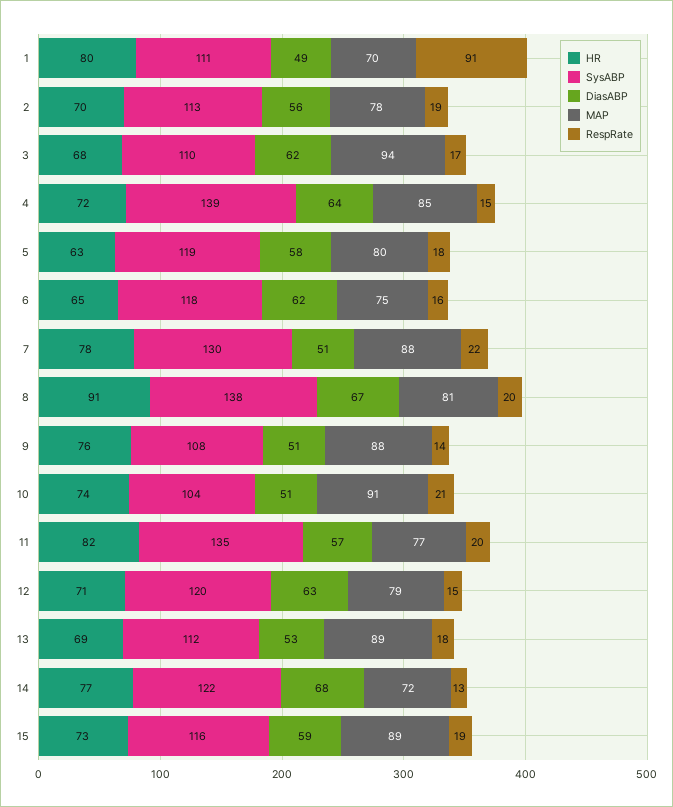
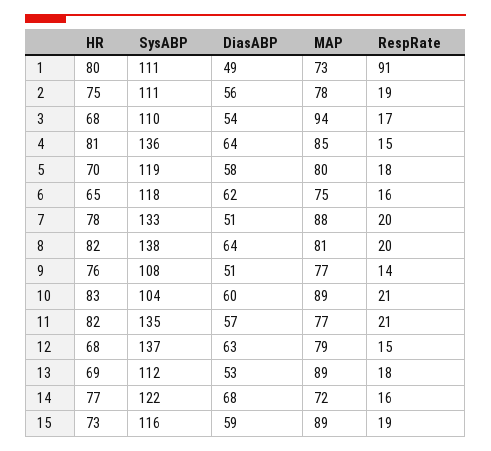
  {
    "HR": {
      "1": 80,
-     "2": 70,
+     "2": 75,
      "3": 68,
-     "4": 72,
+     "4": 81,
-     "5": 63,
+     "5": 70,
      "6": 65,
      "7": 78,
-     "8": 91,
+     "8": 82,
      "9": 76,
-     "10": 74,
+     "10": 83,
      "11": 82,
-     "12": 71,
+     "12": 68,
      "13": 69,
      "14": 77,
      "15": 73
    },
    "SysABP": {
      "1": 111,
-     "2": 113,
+     "2": 111,
      "3": 110,
-     "4": 139,
+     "4": 136,
      "5": 119,
      "6": 118,
-     "7": 130,
+     "7": 133,
      "8": 138,
      "9": 108,
      "10": 104,
      "11": 135,
-     "12": 120,
+     "12": 137,
      "13": 112,
      "14": 122,
      "15": 116
    },
    "DiasABP": {
      "1": 49,
      "2": 56,
-     "3": 62,
+     "3": 54,
      "4": 64,
      "5": 58,
      "6": 62,
      "7": 51,
-     "8": 67,
+     "8": 64,
      "9": 51,
-     "10": 51,
+     "10": 60,
      "11": 57,
      "12": 63,
      "13": 53,
      "14": 68,
      "15": 59
    },
    "MAP": {
-     "1": 70,
+     "1": 73,
      "2": 78,
      "3": 94,
      "4": 85,
      "5": 80,
      "6": 75,
      "7": 88,
      "8": 81,
-     "9": 88,
+     "9": 77,
-     "10": 91,
+     "10": 89,
      "11": 77,
      "12": 79,
      "13": 89,
      "14": 72,
      "15": 89
    },
    "RespRate": {
      "1": 91,
      "2": 19,
      "3": 17,
      "4": 15,
      "5": 18,
      "6": 16,
-     "7": 22,
+     "7": 20,
      "8": 20,
      "9": 14,
      "10": 21,
-     "11": 20,
+     "11": 21,
      "12": 15,
      "13": 18,
-     "14": 13,
+     "14": 16,
      "15": 19
    }
  }

